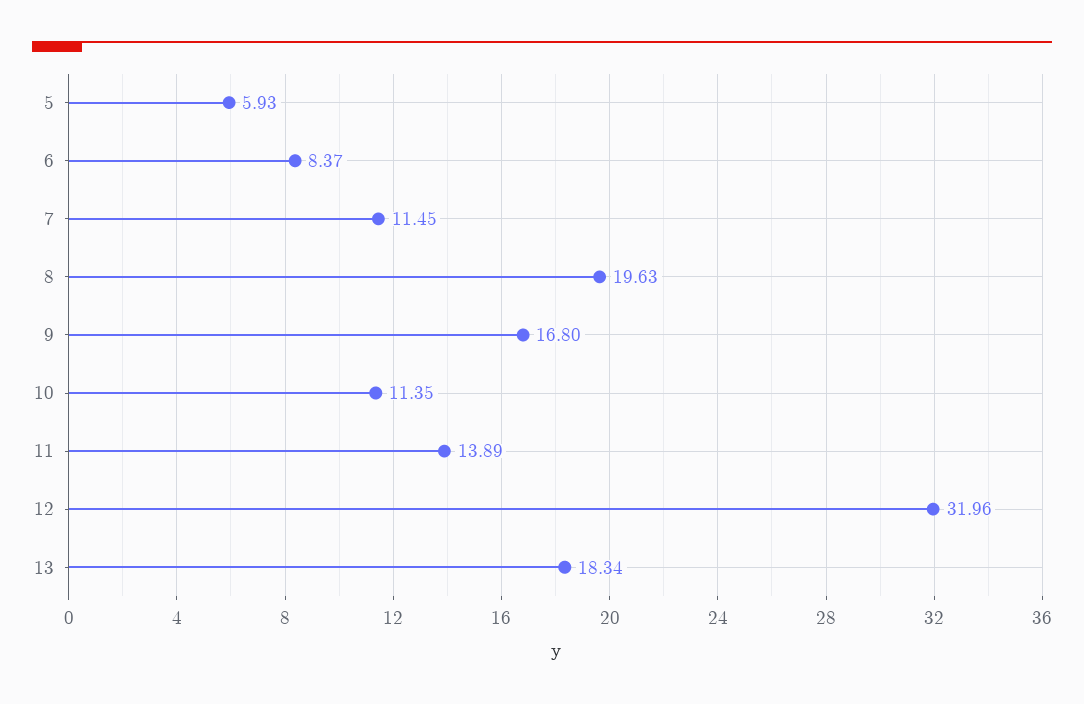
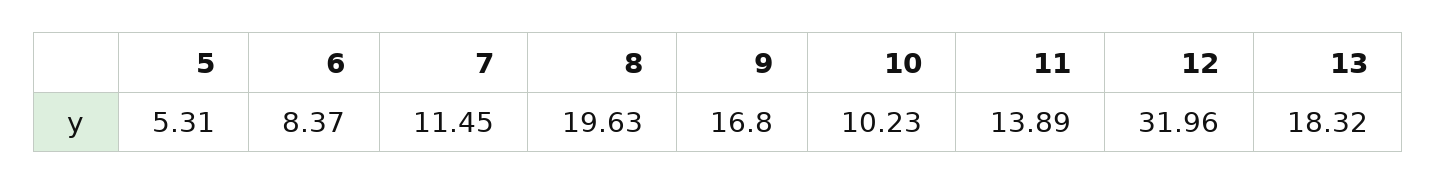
  {
-   "5": 5.93,
+   "5": 5.31,
    "6": 8.37,
    "7": 11.45,
    "8": 19.63,
    "9": 16.8,
-   "10": 11.35,
+   "10": 10.23,
    "11": 13.89,
    "12": 31.96,
-   "13": 18.34
+   "13": 18.32
  }

